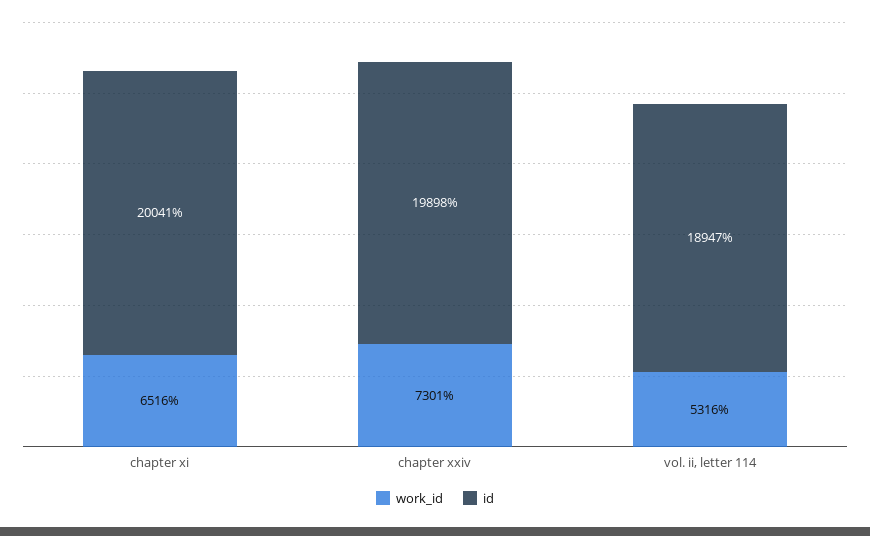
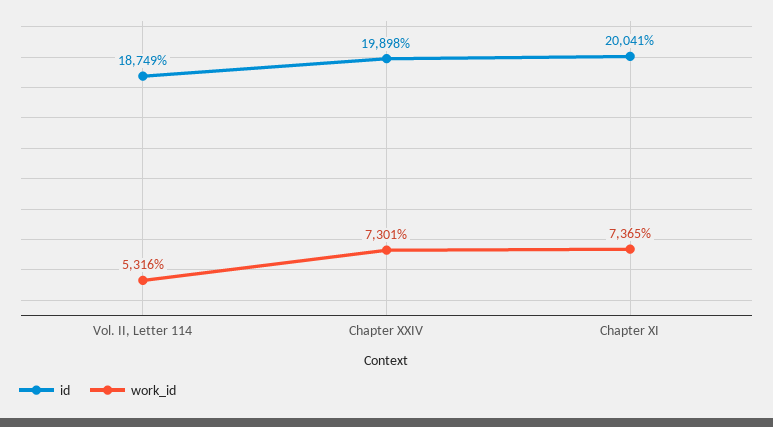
  {
    "work_id": {
-     "chapter xi": 6516,
+     "chapter xi": 7365,
      "chapter xxiv": 7301,
      "vol. ii, letter 114": 5316
    },
    "id": {
      "chapter xi": 20041,
      "chapter xxiv": 19898,
-     "vol. ii, letter 114": 18947
+     "vol. ii, letter 114": 18749
    }
  }

